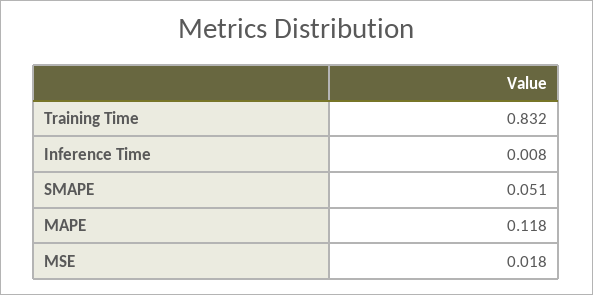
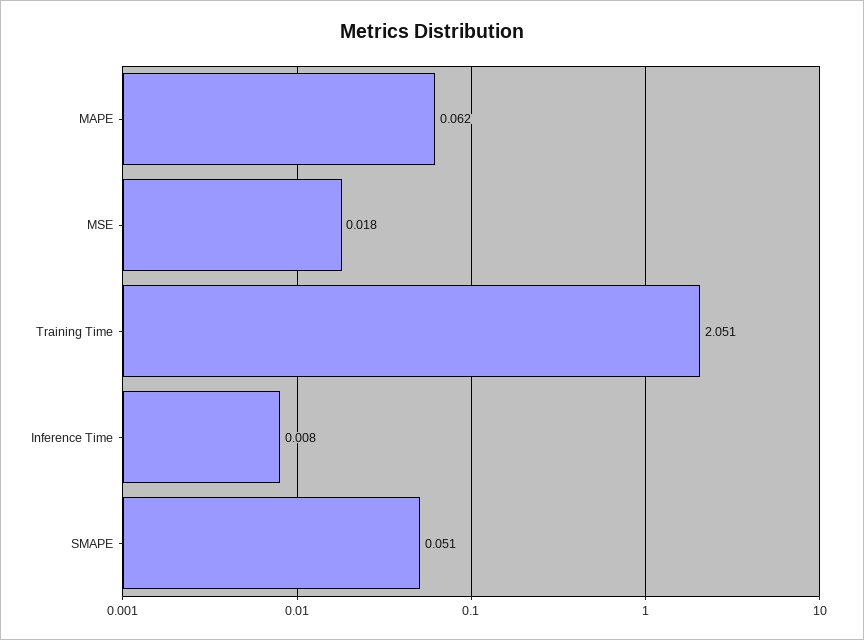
  {
-   "Training Time": 0.832,
+   "Training Time": 2.051,
    "Inference Time": 0.008,
    "SMAPE": 0.051,
-   "MAPE": 0.118,
+   "MAPE": 0.062,
    "MSE": 0.018
  }

